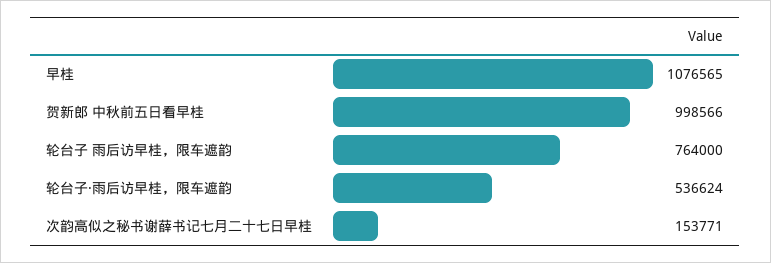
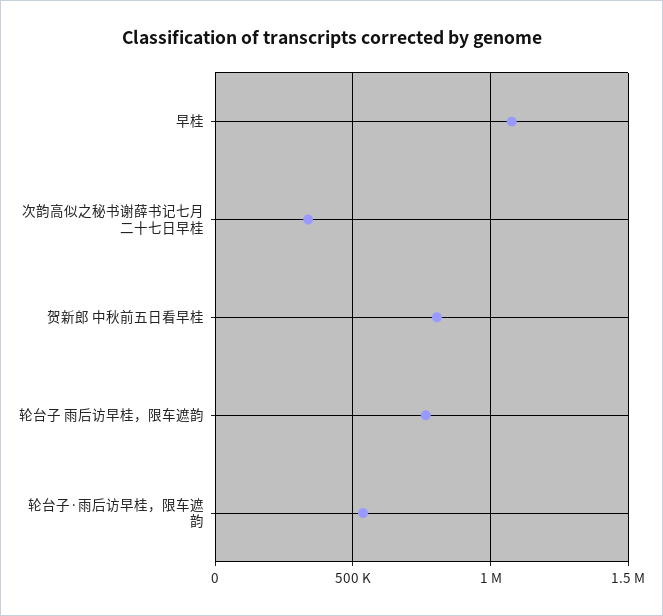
  {
    "早桂": 1076565,
-   "贺新郎 中秋前五日看早桂": 998566,
+   "贺新郎 中秋前五日看早桂": 800000,
    "轮台子 雨后访早桂，限车遮韵": 764000,
    "轮台子·雨后访早桂，限车遮韵": 536624,
-   "次韵高似之秘书谢薛书记七月二十七日早桂": 153771
+   "次韵高似之秘书谢薛书记七月二十七日早桂": 350000
  }

